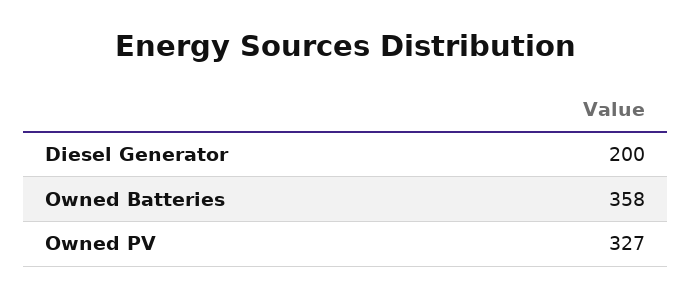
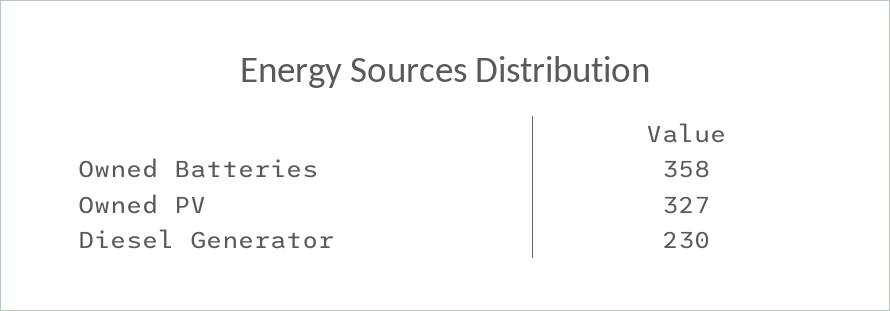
  {
-   "Diesel Generator": 200,
+   "Diesel Generator": 230,
    "Owned Batteries": 358,
    "Owned PV": 327
  }

